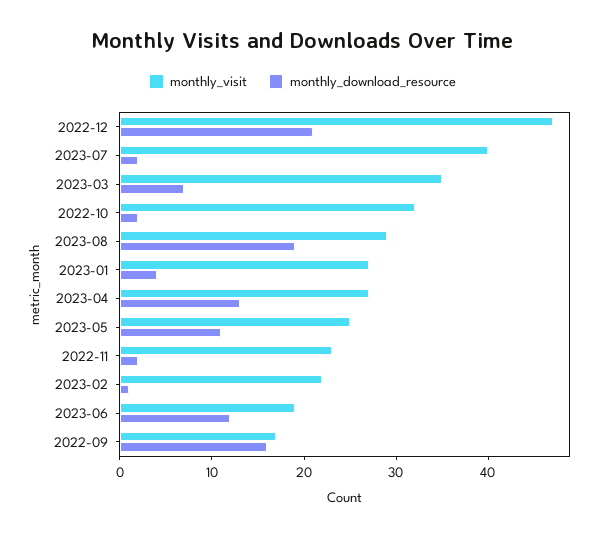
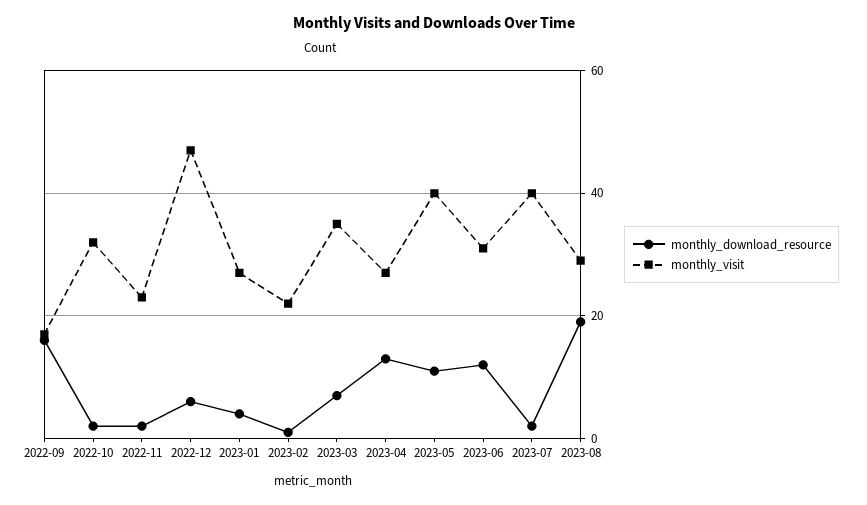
  {
    "monthly_visit": {
      "2022-12": 47,
      "2023-07": 40,
      "2023-03": 35,
      "2022-10": 32,
      "2023-08": 29,
      "2023-01": 27,
      "2023-04": 27,
-     "2023-05": 25,
+     "2023-05": 40,
      "2022-11": 23,
      "2023-02": 22,
-     "2023-06": 19,
+     "2023-06": 30,
      "2022-09": 17
    },
    "monthly_download_resource": {
-     "2022-12": 21,
+     "2022-12": 5,
      "2023-07": 2,
      "2023-03": 7,
      "2022-10": 2,
      "2023-08": 19,
      "2023-01": 4,
      "2023-04": 13,
      "2023-05": 11,
      "2022-11": 2,
      "2023-02": 1,
      "2023-06": 12,
      "2022-09": 16
    }
  }

